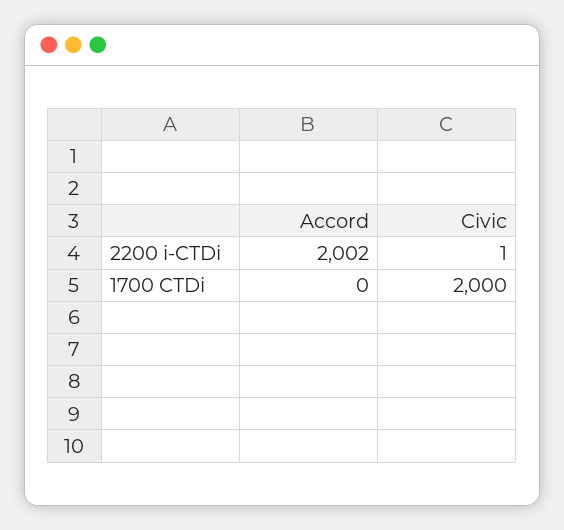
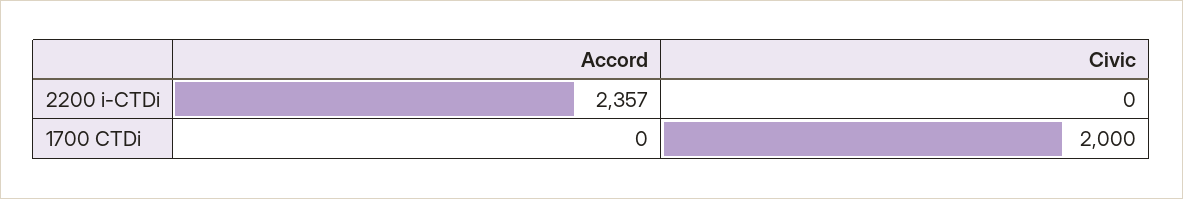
  {
    "Accord": {
-     "2200 i-CTDi": 2002,
+     "2200 i-CTDi": 2357,
      "1700 CTDi": 0
    },
    "Civic": {
-     "2200 i-CTDi": 1,
+     "2200 i-CTDi": 0,
      "1700 CTDi": 2000
    }
  }

